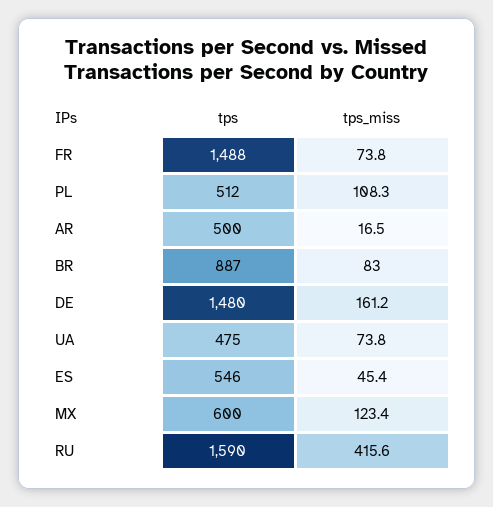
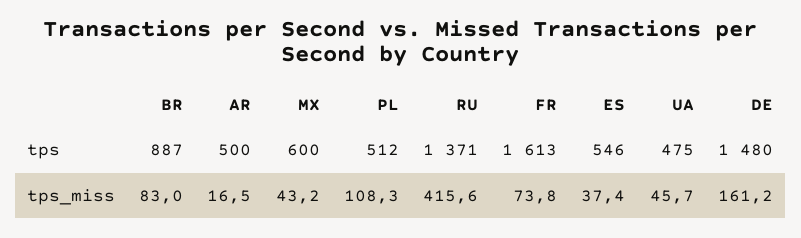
  {
    "tps": {
-     "FR": 1488,
+     "FR": 1613,
      "PL": 512,
      "AR": 500,
      "BR": 887,
      "DE": 1480,
      "UA": 475,
      "ES": 546,
      "MX": 600,
-     "RU": 1590
+     "RU": 1371
    },
    "tps_miss": {
      "FR": 73.8,
      "PL": 108.3,
      "AR": 16.5,
      "BR": 83,
      "DE": 161.2,
-     "UA": 73.8,
+     "UA": 45.7,
-     "ES": 45.4,
+     "ES": 37.4,
-     "MX": 123.4,
+     "MX": 43.2,
      "RU": 415.6
    }
  }

